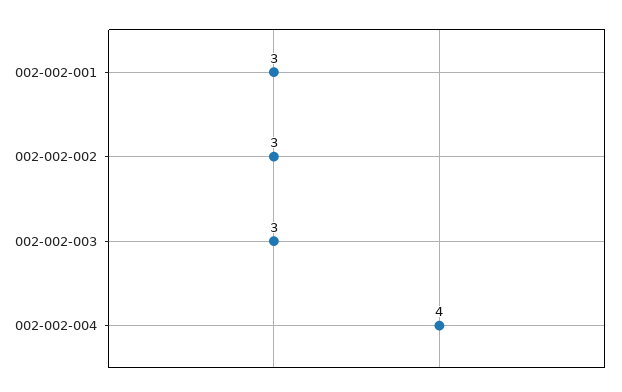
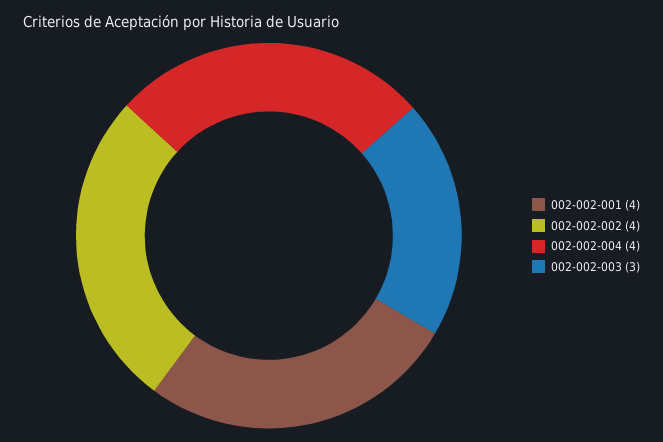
  {
-   "002-002-001": 3,
+   "002-002-001": 4,
-   "002-002-002": 3,
+   "002-002-002": 4,
    "002-002-003": 3,
    "002-002-004": 4
  }

